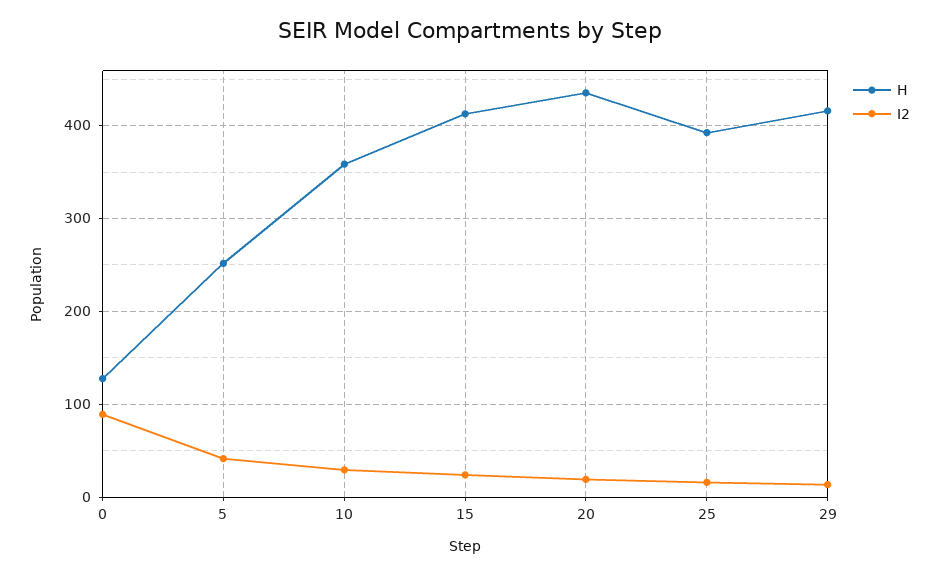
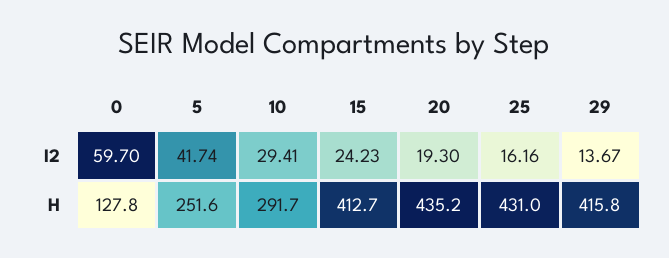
  {
    "H": {
      "0": 127.8,
      "5": 251.6,
-     "10": 360,
+     "10": 291.7,
      "15": 412.7,
      "20": 435.2,
-     "25": 390,
+     "25": 431,
      "29": 415.8
    },
    "I2": {
-     "0": 90,
+     "0": 59.7,
      "5": 41.74,
      "10": 29.41,
      "15": 24.23,
      "20": 19.3,
      "25": 16.16,
      "29": 13.67
    }
  }

